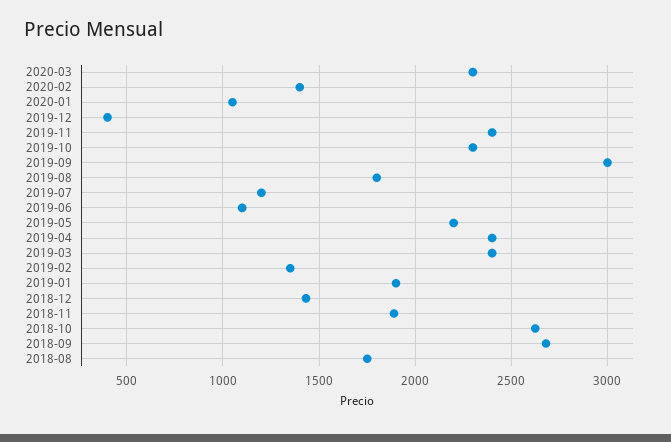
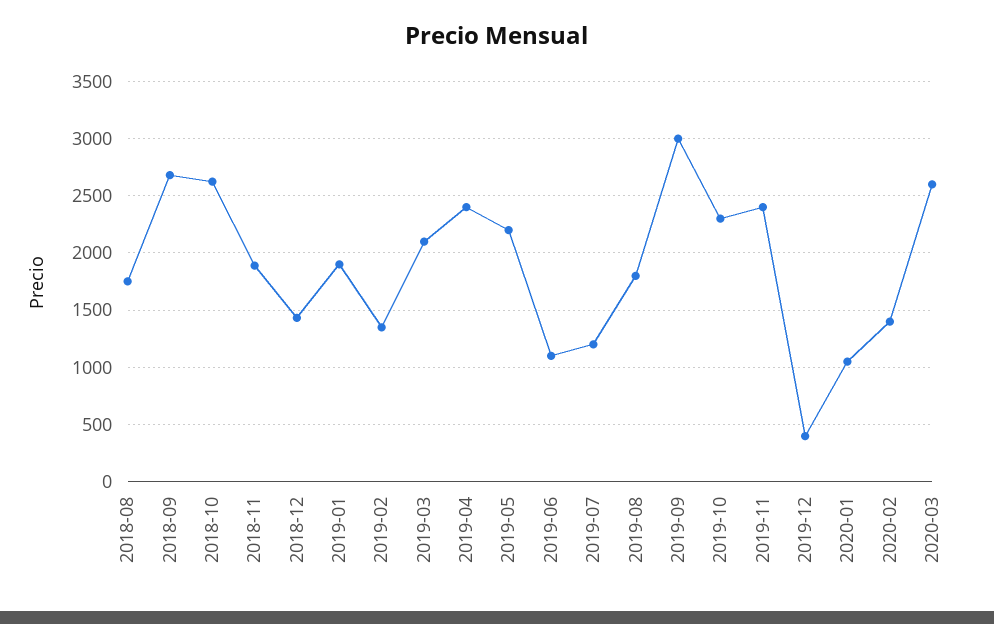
  {
-   "2020-03": 2300,
+   "2020-03": 2600,
    "2020-02": 1400,
    "2020-01": 1050,
    "2019-12": 400,
    "2019-11": 2400,
    "2019-10": 2300,
    "2019-09": 3000,
    "2019-08": 1800,
    "2019-07": 1200,
    "2019-06": 1100,
    "2019-05": 2200,
    "2019-04": 2400,
-   "2019-03": 2400,
+   "2019-03": 2100,
    "2019-02": 1350,
    "2019-01": 1900,
    "2018-12": 1450,
    "2018-11": 1900,
    "2018-10": 2600,
    "2018-09": 2700,
    "2018-08": 1750
  }

